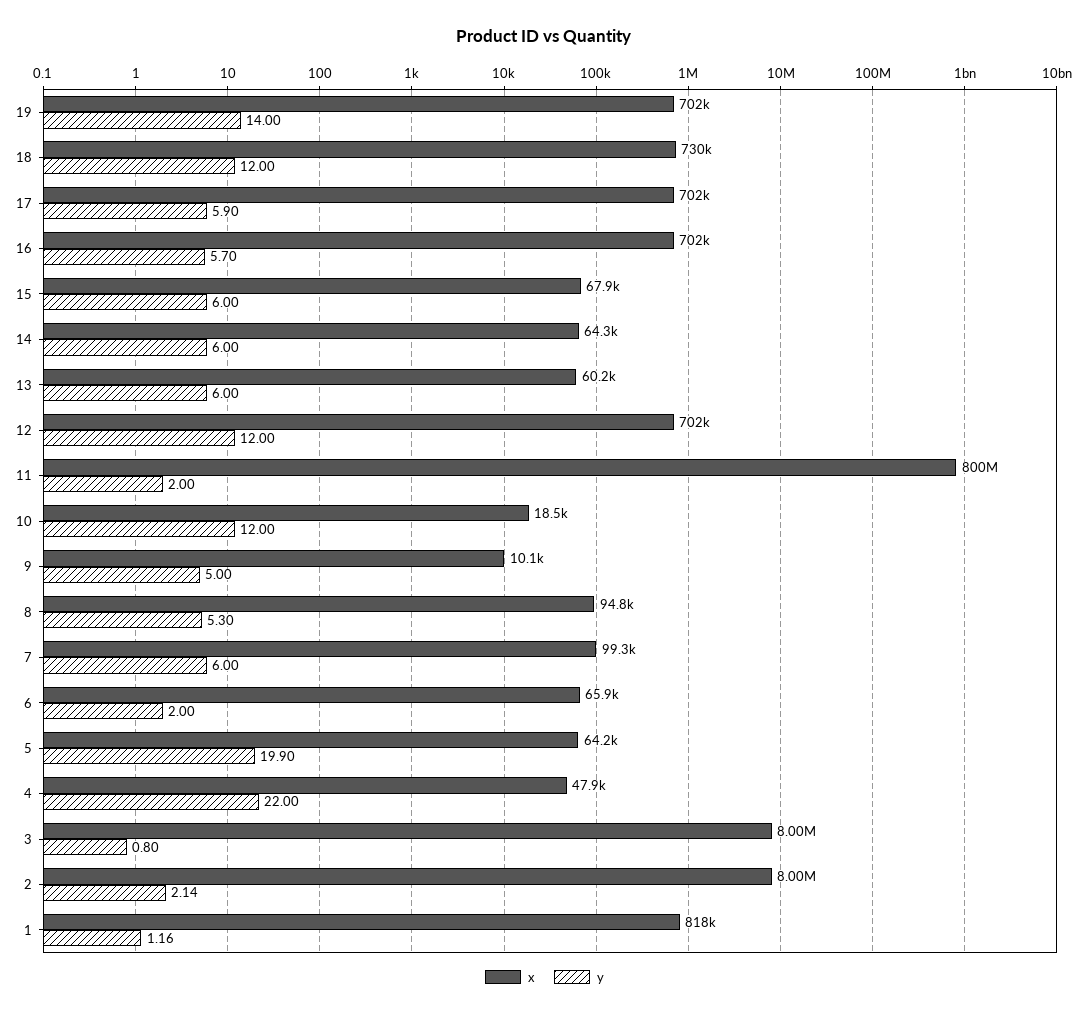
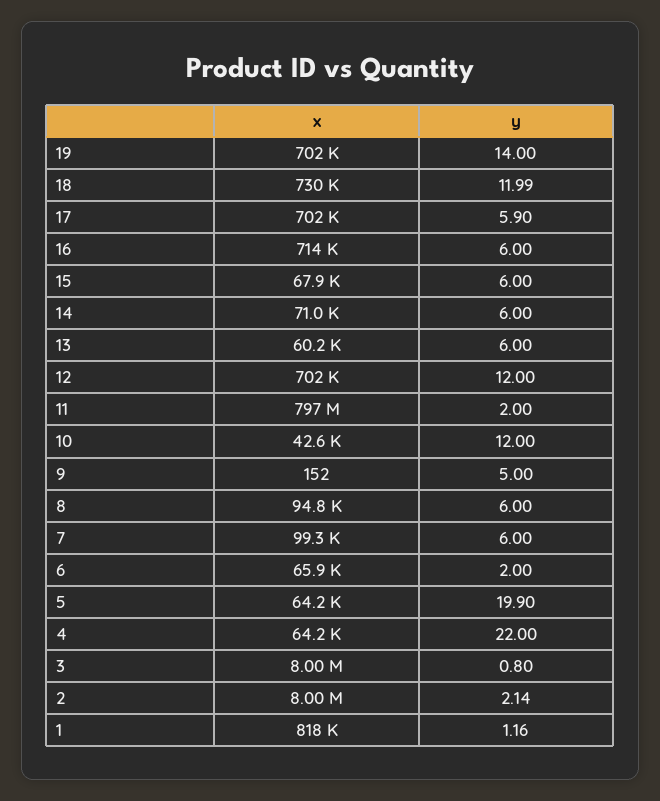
  {
    "x": {
      "19": 702000,
      "18": 730000,
      "17": 702000,
-     "16": 702000,
+     "16": 714000,
      "15": 67900,
-     "14": 64300,
+     "14": 71000,
      "13": 60200,
      "12": 702000,
-     "11": 800000000,
+     "11": 797000000,
-     "10": 18500,
+     "10": 42600,
-     "9": 10100,
+     "9": 152,
      "8": 94800,
      "7": 99300,
      "6": 65900,
      "5": 64200,
-     "4": 47900,
+     "4": 64200,
      "3": 8000000,
      "2": 8000000,
      "1": 818000
    },
    "y": {
      "19": 14,
-     "18": 12,
+     "18": 11.99,
      "17": 5.9,
-     "16": 5.7,
+     "16": 6,
      "15": 6,
      "14": 6,
      "13": 6,
      "12": 12,
      "11": 2,
      "10": 12,
      "9": 5,
-     "8": 5.3,
+     "8": 6,
      "7": 6,
      "6": 2,
      "5": 19.9,
      "4": 22,
      "3": 0.8,
      "2": 2.14,
      "1": 1.16
    }
  }

